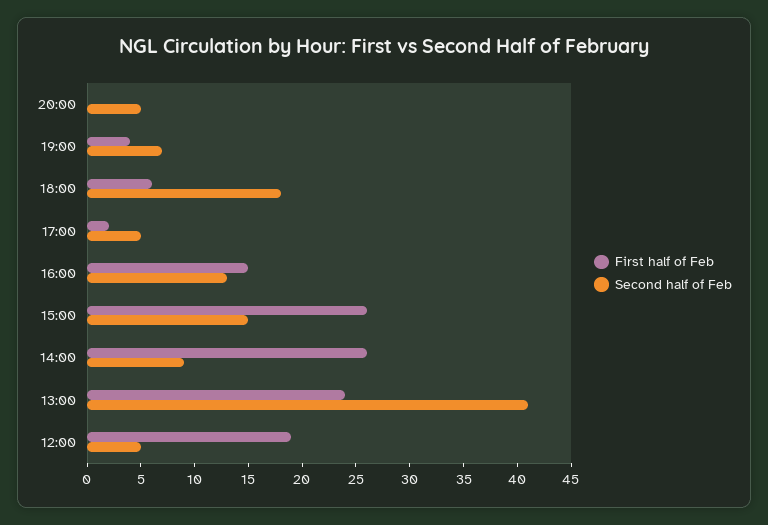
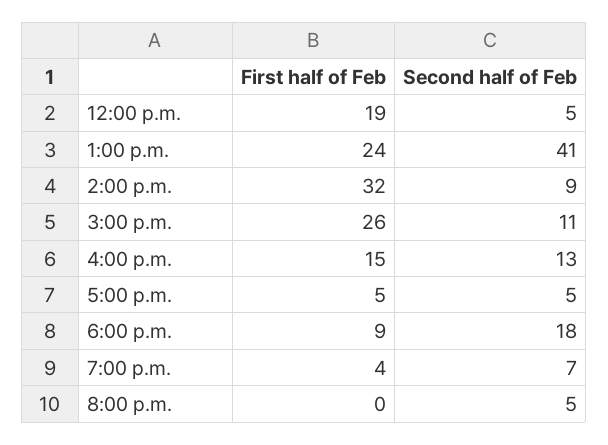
  {
    "First half of Feb": {
      "20:00": 0,
      "19:00": 4,
-     "18:00": 6,
+     "18:00": 9,
-     "17:00": 2,
+     "17:00": 5,
      "16:00": 15,
      "15:00": 26,
-     "14:00": 26,
+     "14:00": 32,
      "13:00": 24,
      "12:00": 19
    },
    "Second half of Feb": {
      "20:00": 5,
      "19:00": 7,
      "18:00": 18,
      "17:00": 5,
      "16:00": 13,
-     "15:00": 15,
+     "15:00": 11,
      "14:00": 9,
      "13:00": 41,
      "12:00": 5
    }
  }

